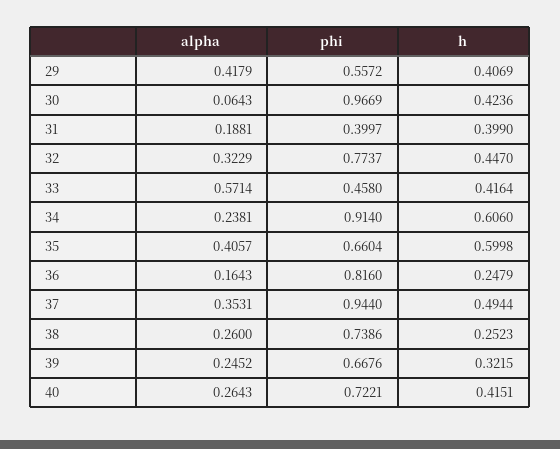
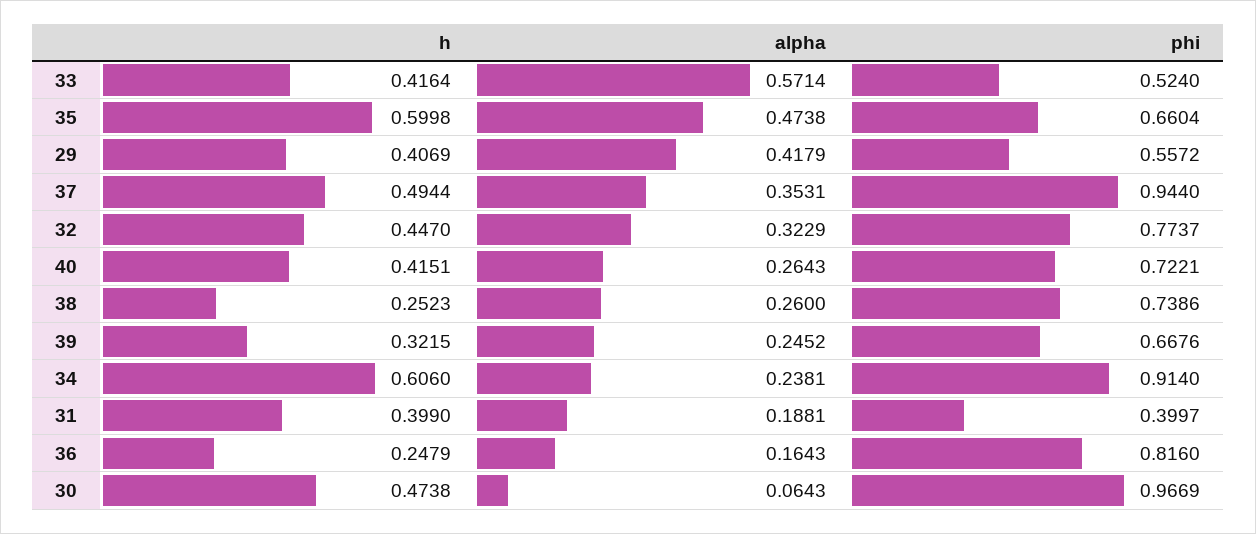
  {
    "alpha": {
      "29": 0.4179,
      "30": 0.0643,
      "31": 0.1881,
      "32": 0.3229,
      "33": 0.5714,
      "34": 0.2381,
-     "35": 0.4057,
+     "35": 0.4738,
      "36": 0.1643,
      "37": 0.3531,
      "38": 0.26,
      "39": 0.2452,
      "40": 0.2643
    },
    "phi": {
      "29": 0.5572,
      "30": 0.9669,
      "31": 0.3997,
      "32": 0.7737,
-     "33": 0.458,
+     "33": 0.524,
      "34": 0.914,
      "35": 0.6604,
      "36": 0.816,
      "37": 0.944,
      "38": 0.7386,
      "39": 0.6676,
      "40": 0.7221
    },
    "h": {
      "29": 0.4069,
-     "30": 0.4236,
+     "30": 0.4738,
      "31": 0.399,
      "32": 0.447,
      "33": 0.4164,
      "34": 0.606,
      "35": 0.5998,
      "36": 0.2479,
      "37": 0.4944,
      "38": 0.2523,
      "39": 0.3215,
      "40": 0.4151
    }
  }

